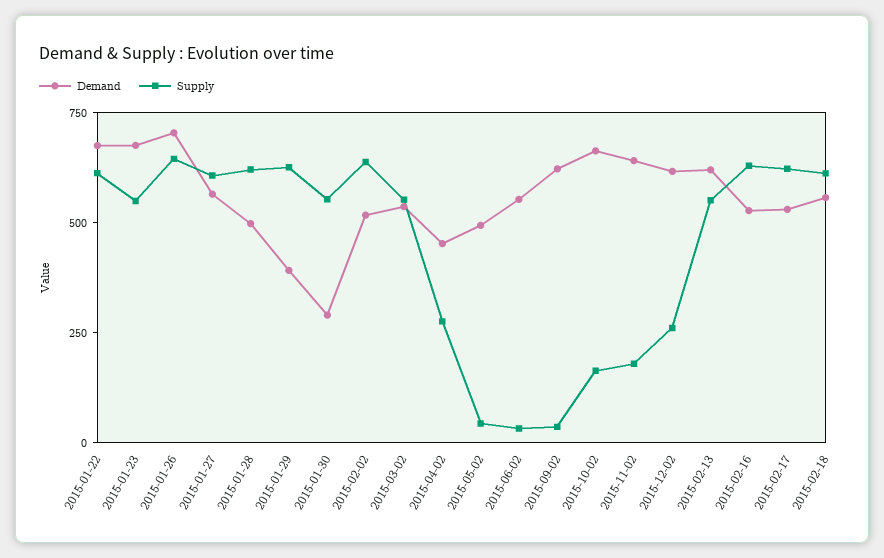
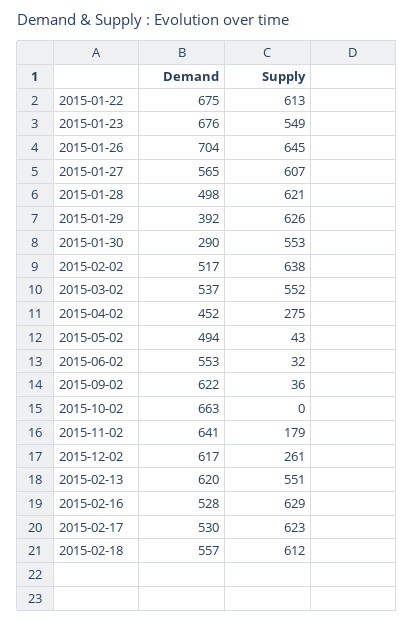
  {
    "Demand": {
      "2015-01-22": 675,
      "2015-01-23": 676,
      "2015-01-26": 704,
      "2015-01-27": 565,
      "2015-01-28": 498,
      "2015-01-29": 392,
      "2015-01-30": 290,
      "2015-02-02": 517,
      "2015-03-02": 537,
      "2015-04-02": 452,
      "2015-05-02": 494,
      "2015-06-02": 553,
      "2015-09-02": 622,
      "2015-10-02": 663,
      "2015-11-02": 641,
      "2015-12-02": 617,
      "2015-02-13": 620,
      "2015-02-16": 528,
      "2015-02-17": 530,
      "2015-02-18": 557
    },
    "Supply": {
      "2015-01-22": 613,
      "2015-01-23": 549,
      "2015-01-26": 645,
      "2015-01-27": 607,
      "2015-01-28": 621,
      "2015-01-29": 626,
      "2015-01-30": 553,
      "2015-02-02": 638,
      "2015-03-02": 552,
      "2015-04-02": 275,
      "2015-05-02": 43,
      "2015-06-02": 32,
      "2015-09-02": 36,
-     "2015-10-02": 150,
+     "2015-10-02": 0,
      "2015-11-02": 179,
      "2015-12-02": 261,
      "2015-02-13": 551,
      "2015-02-16": 629,
      "2015-02-17": 623,
      "2015-02-18": 612
    }
  }

